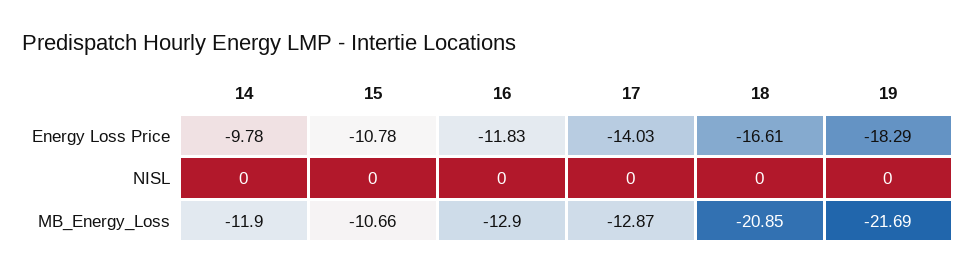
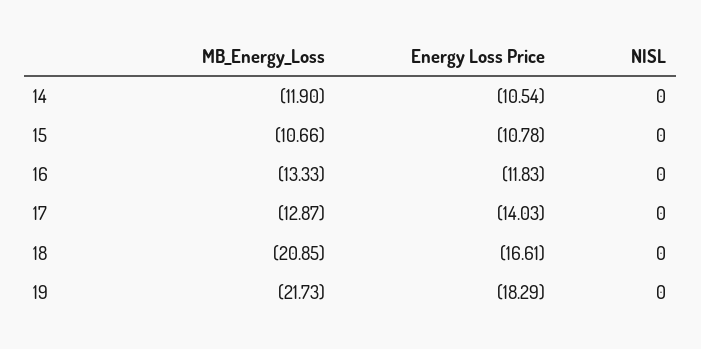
  {
    "14": {
-     "Energy Loss Price": -9.78,
+     "Energy Loss Price": -10.54,
      "NISL": 0,
      "MB_Energy_Loss": -11.9
    },
    "15": {
      "Energy Loss Price": -10.78,
      "NISL": 0,
      "MB_Energy_Loss": -10.66
    },
    "16": {
      "Energy Loss Price": -11.83,
      "NISL": 0,
-     "MB_Energy_Loss": -12.9
+     "MB_Energy_Loss": -13.33
    },
    "17": {
      "Energy Loss Price": -14.03,
      "NISL": 0,
      "MB_Energy_Loss": -12.87
    },
    "18": {
      "Energy Loss Price": -16.61,
      "NISL": 0,
      "MB_Energy_Loss": -20.85
    },
    "19": {
      "Energy Loss Price": -18.29,
      "NISL": 0,
-     "MB_Energy_Loss": -21.69
+     "MB_Energy_Loss": -21.73
    }
  }

